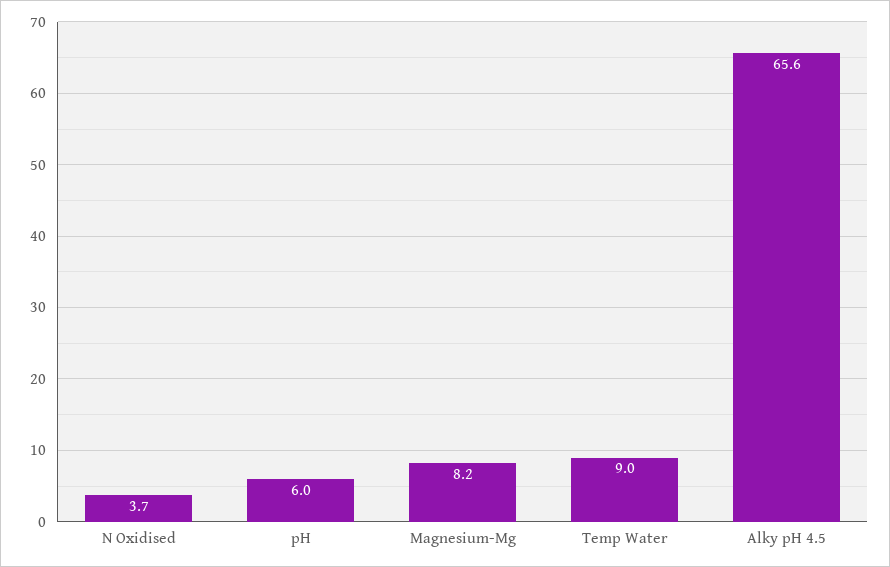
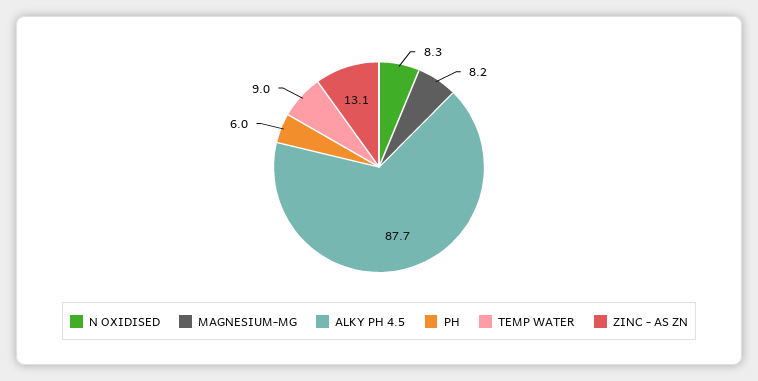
  {
-   "N Oxidised": 3.7,
+   "N Oxidised": 8.3,
    "pH": 6,
    "Magnesium-Mg": 8.2,
    "Temp Water": 9,
-   "Alky pH 4.5": 65.6
+   "Alky pH 4.5": 87.7,
+   "ZINC - AS ZN": 13.1
  }

